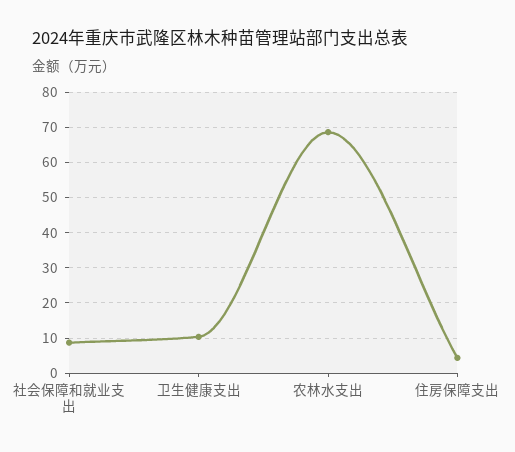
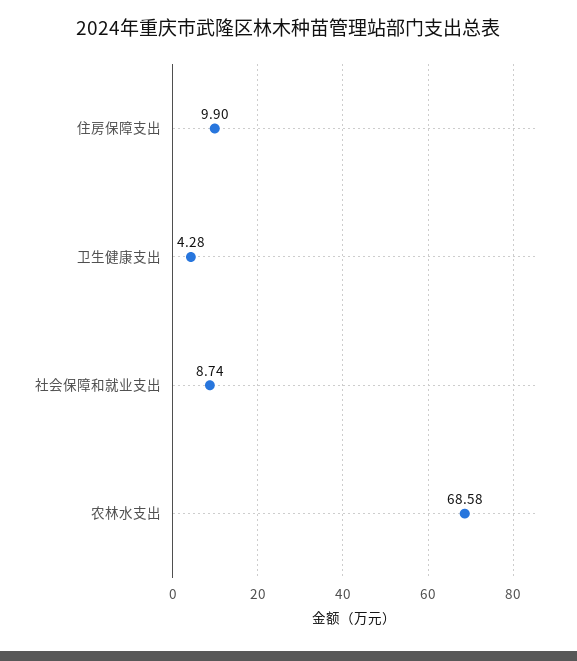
  {
    "社会保障和就业支出": 8.74,
-   "卫生健康支出": 10,
+   "卫生健康支出": 4.28,
    "农林水支出": 68.58,
-   "住房保障支出": 4
+   "住房保障支出": 9.9
  }

